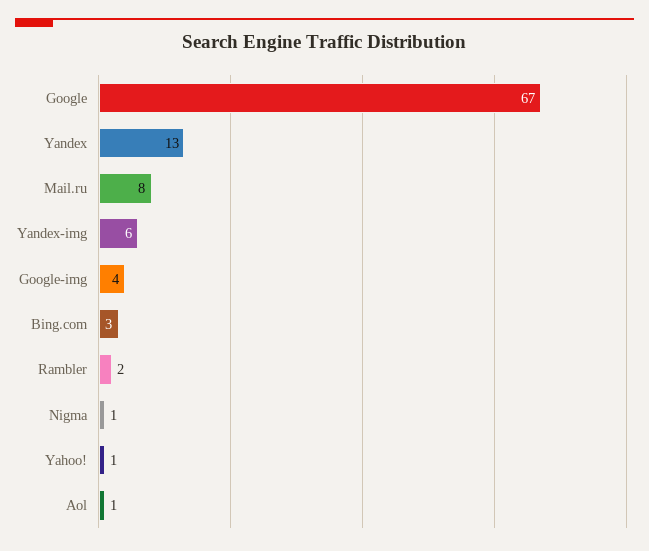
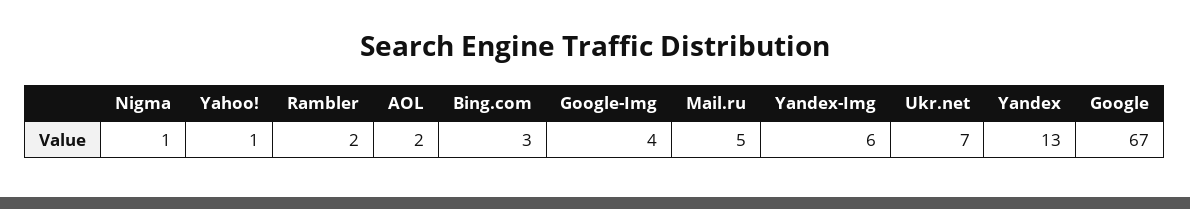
  {
    "Google": 67,
    "Yandex": 13,
-   "Mail.ru": 8,
+   "Mail.ru": 5,
    "Yandex-img": 6,
    "Google-img": 4,
    "Bing.com": 3,
    "Rambler": 2,
    "Nigma": 1,
    "Yahoo!": 1,
-   "Aol": 1
+   "Aol": 2,
+   "Ukr.net": 7
  }

